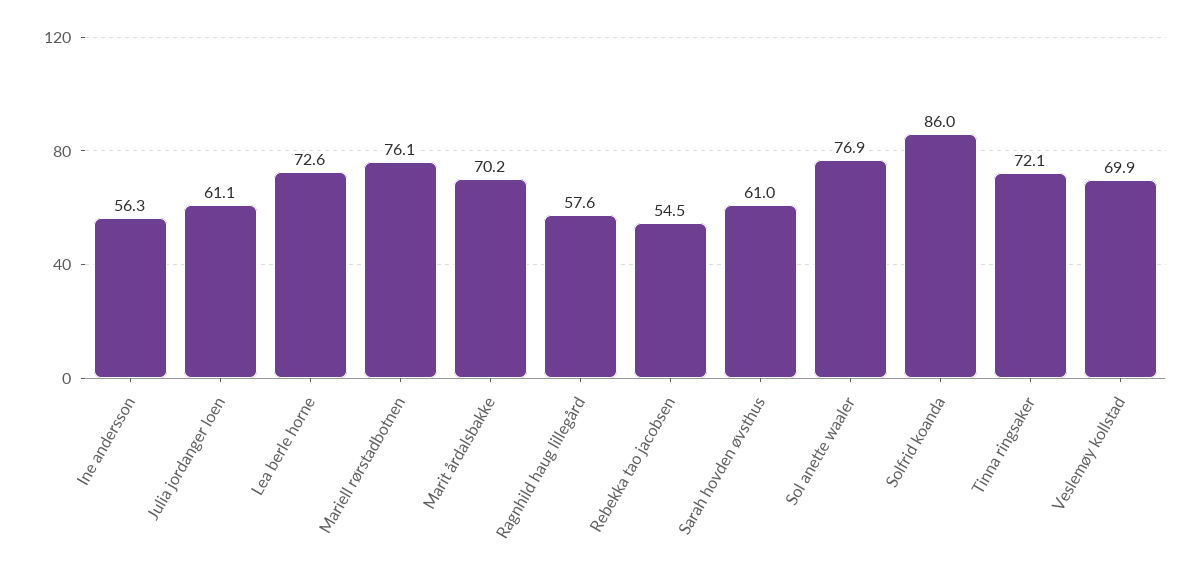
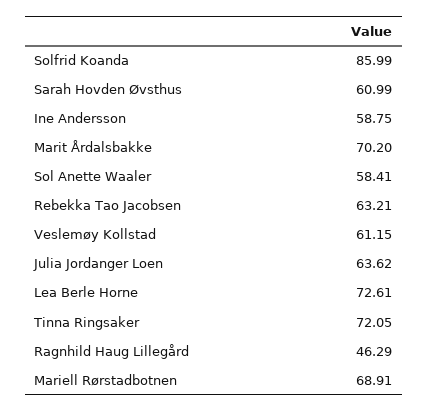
  {
-   "Ine andersson": 56.3,
+   "Ine andersson": 58.75,
-   "Julia jordanger loen": 61.1,
+   "Julia jordanger loen": 63.62,
    "Lea berle horne": 72.61,
-   "Mariell rørstadbotnen": 76.1,
+   "Mariell rørstadbotnen": 68.91,
    "Marit årdalsbakke": 70.2,
-   "Ragnhild haug lillegård": 57.6,
+   "Ragnhild haug lillegård": 46.29,
-   "Rebekka tao jacobsen": 54.5,
+   "Rebekka tao jacobsen": 63.21,
    "Sarah hovden øvsthus": 60.99,
-   "Sol anette waaler": 76.9,
+   "Sol anette waaler": 58.41,
    "Solfrid koanda": 85.99,
    "Tinna ringsaker": 72.05,
-   "Veslemøy kollstad": 69.9
+   "Veslemøy kollstad": 61.15
  }

